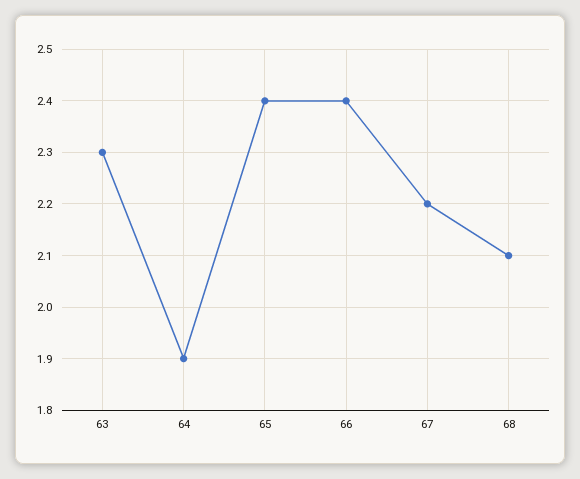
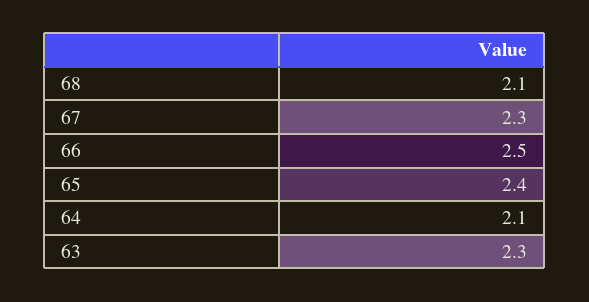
  {
    "63": 2.3,
-   "64": 1.9,
+   "64": 2.1,
    "65": 2.4,
-   "66": 2.4,
+   "66": 2.5,
-   "67": 2.2,
+   "67": 2.3,
    "68": 2.1
  }

